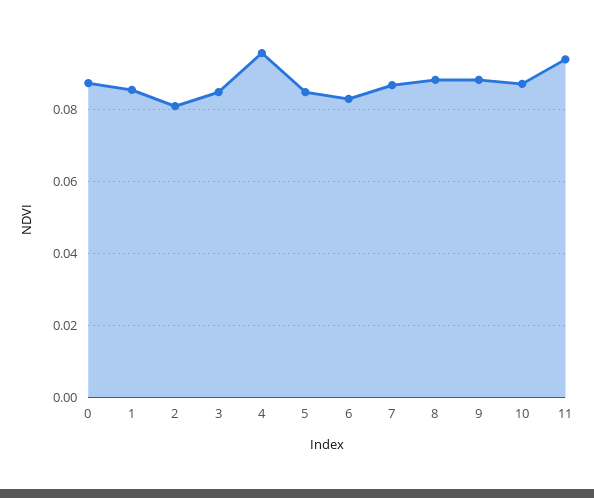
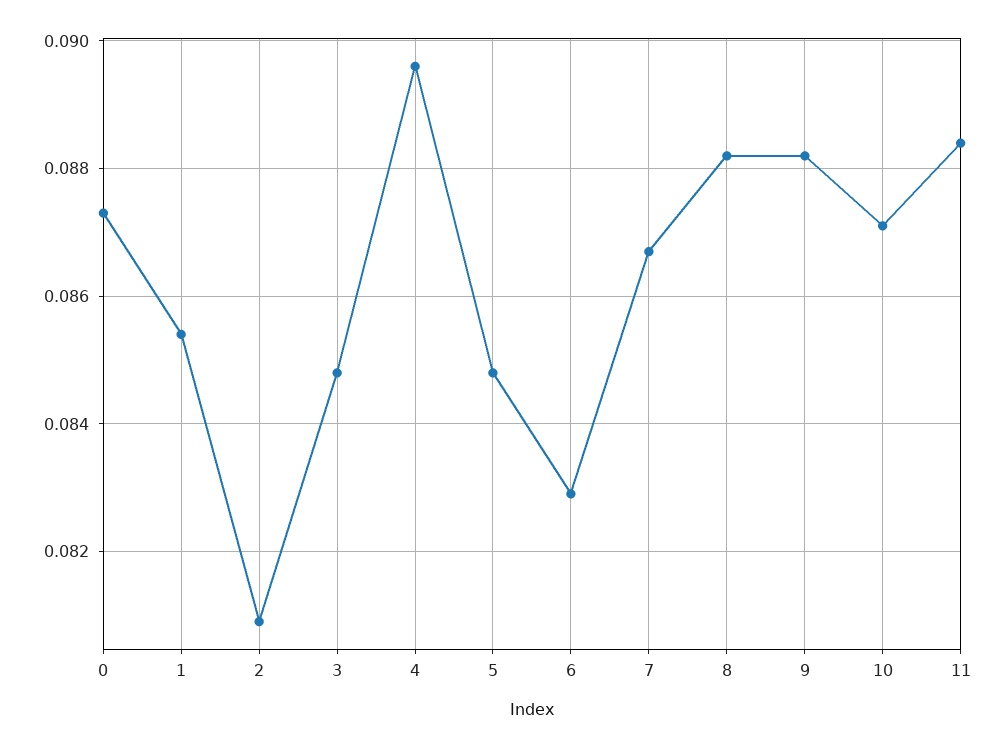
  {
    "0": 0.0875,
    "1": 0.0855,
    "2": 0.081,
    "3": 0.085,
-   "4": 0.096,
+   "4": 0.0895,
    "5": 0.085,
    "6": 0.083,
    "7": 0.0865,
    "8": 0.088,
    "9": 0.088,
    "10": 0.087,
-   "11": 0.094
+   "11": 0.0885
  }

